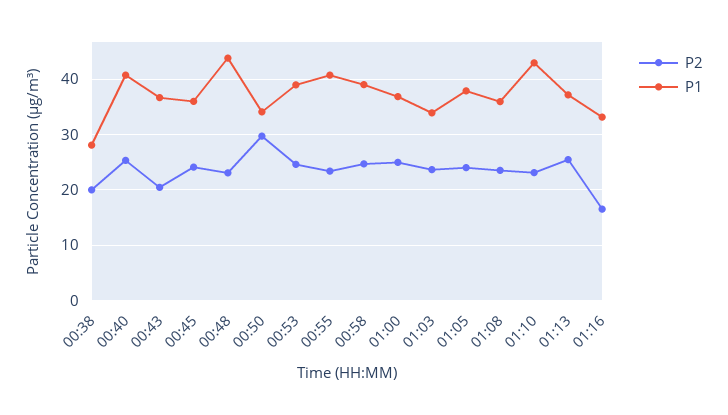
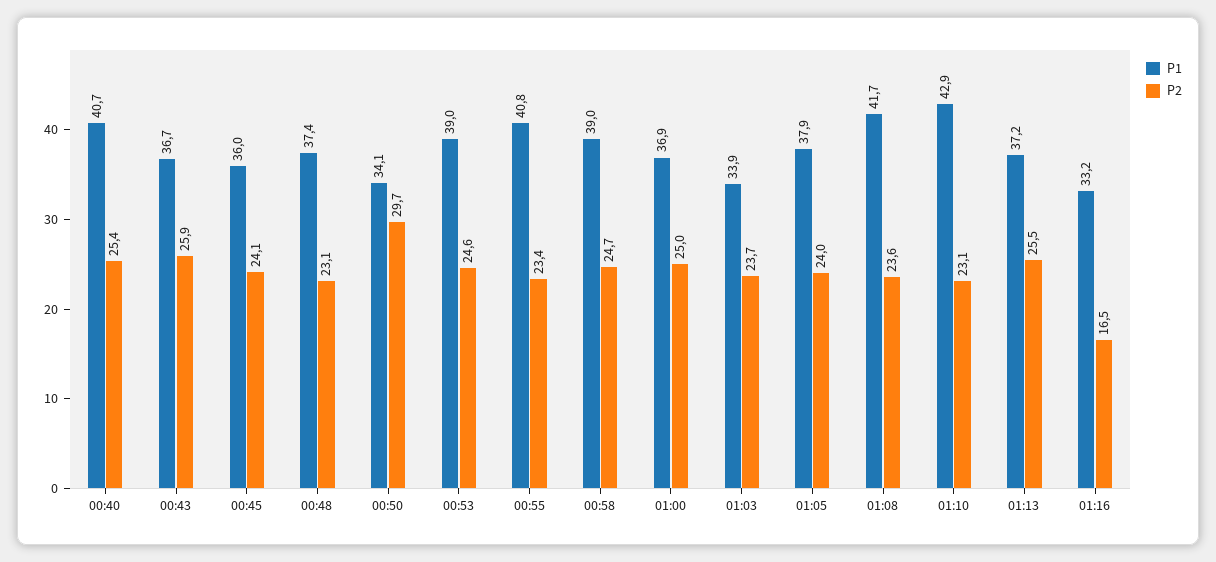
  {
    "P2": {
-     "00:38": 20,
      "00:40": 25.4,
-     "00:43": 20,
+     "00:43": 25.9,
      "00:45": 24.1,
      "00:48": 23.1,
      "00:50": 29.7,
      "00:53": 24.6,
      "00:55": 23.4,
      "00:58": 24.7,
      "01:00": 25,
      "01:03": 23.7,
      "01:05": 24,
      "01:08": 23.6,
      "01:10": 23.1,
      "01:13": 25.5,
      "01:16": 16.5
    },
    "P1": {
-     "00:38": 28,
      "00:40": 40.7,
      "00:43": 36.7,
      "00:45": 36,
-     "00:48": 44,
+     "00:48": 37.4,
      "00:50": 34.1,
      "00:53": 39,
      "00:55": 40.8,
      "00:58": 39,
      "01:00": 36.9,
      "01:03": 33.9,
      "01:05": 37.9,
-     "01:08": 36,
+     "01:08": 41.7,
      "01:10": 42.9,
      "01:13": 37.2,
      "01:16": 33.2
    }
  }

